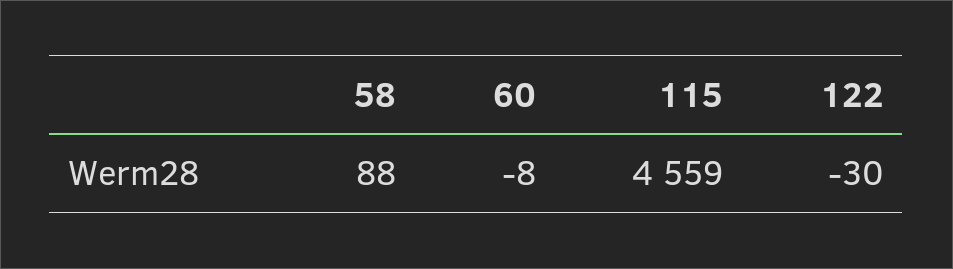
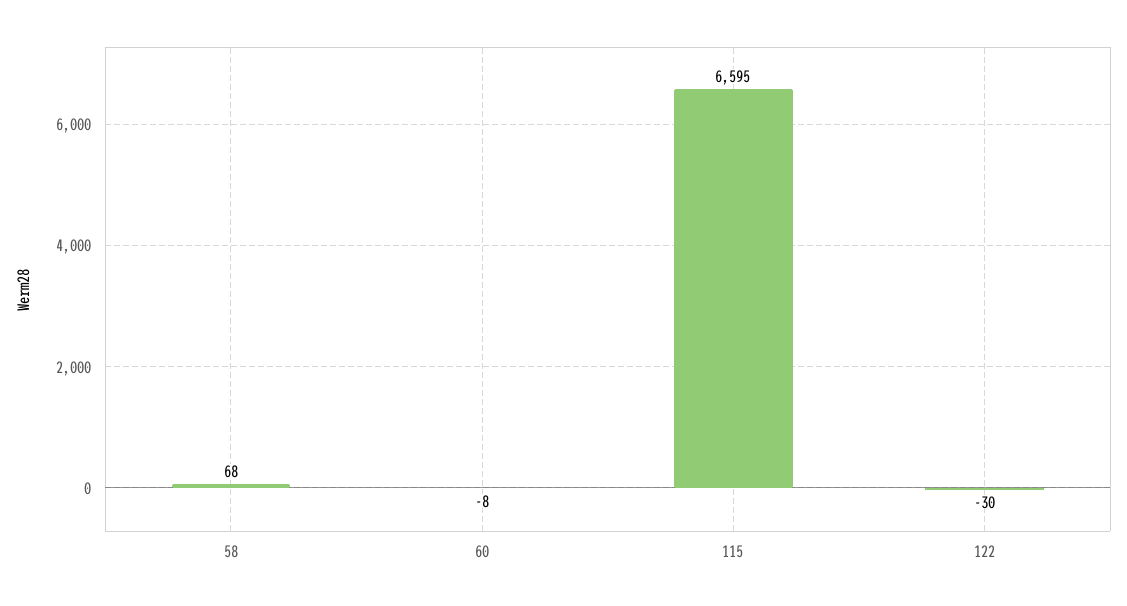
  {
-   "58": 88,
+   "58": 68,
    "60": -8,
-   "115": 4559,
+   "115": 6595,
    "122": -30
  }

